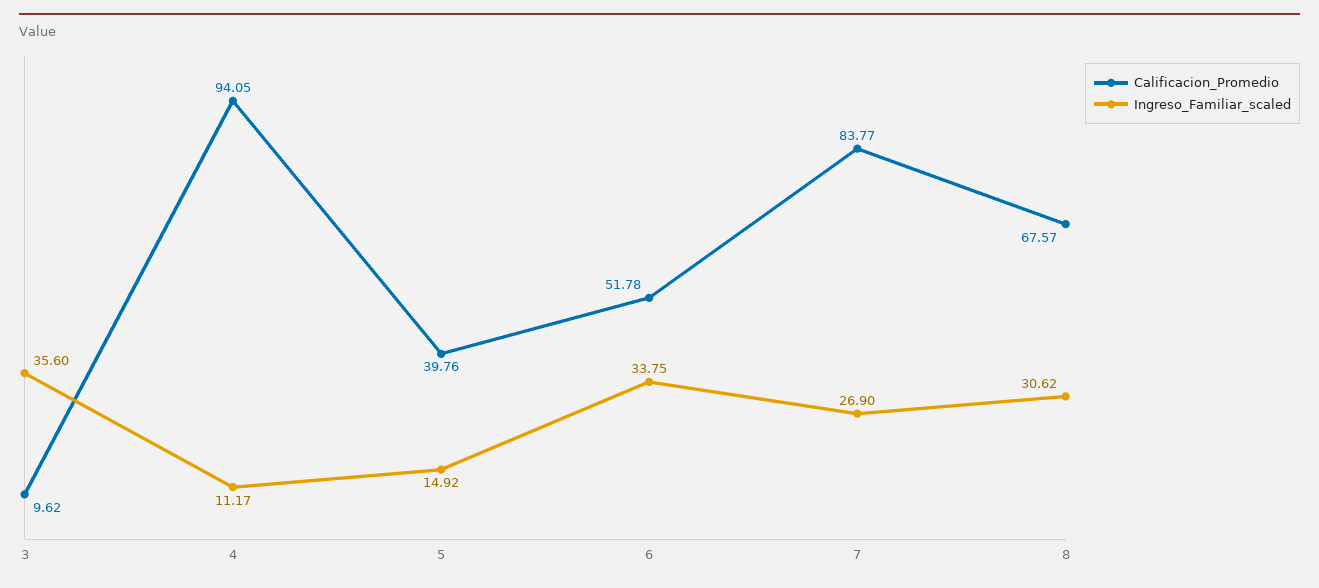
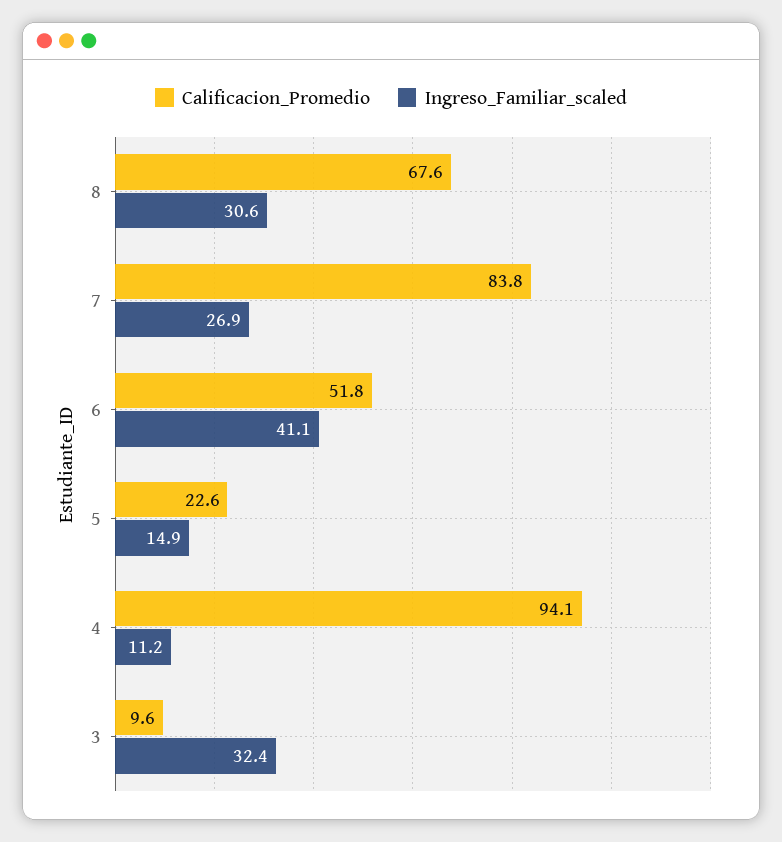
  {
    "Calificacion_Promedio": {
      "3": 9.62,
      "4": 94.05,
-     "5": 39.76,
+     "5": 22.6,
      "6": 51.78,
      "7": 83.77,
      "8": 67.57
    },
    "Ingreso_Familiar_scaled": {
-     "3": 35.6,
+     "3": 32.4,
      "4": 11.17,
      "5": 14.92,
-     "6": 33.75,
+     "6": 41.1,
      "7": 26.9,
      "8": 30.62
    }
  }

